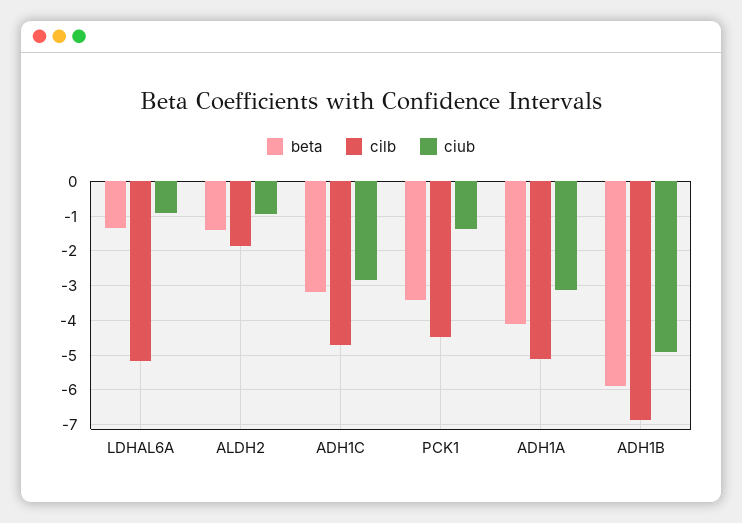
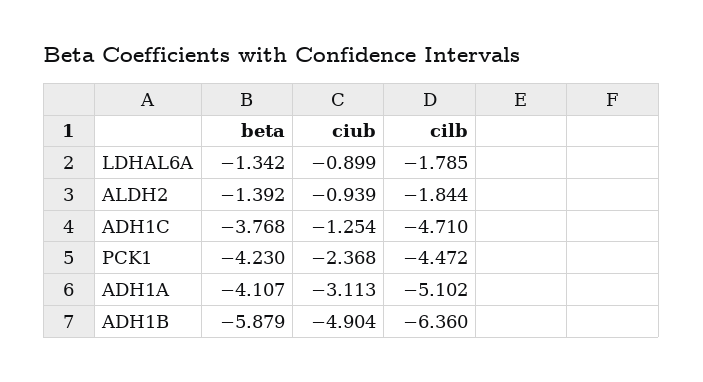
  {
    "beta": {
      "LDHAL6A": -1.342,
      "ALDH2": -1.392,
-     "ADH1C": -3.2,
+     "ADH1C": -3.768,
-     "PCK1": -3.4,
+     "PCK1": -4.23,
      "ADH1A": -4.107,
      "ADH1B": -5.879
    },
    "cilb": {
-     "LDHAL6A": -5.2,
+     "LDHAL6A": -1.785,
      "ALDH2": -1.844,
      "ADH1C": -4.71,
      "PCK1": -4.472,
      "ADH1A": -5.102,
-     "ADH1B": -6.8
+     "ADH1B": -6.36
    },
    "ciub": {
      "LDHAL6A": -0.899,
      "ALDH2": -0.939,
-     "ADH1C": -2.8,
+     "ADH1C": -1.254,
-     "PCK1": -1.4,
+     "PCK1": -2.368,
      "ADH1A": -3.113,
      "ADH1B": -4.904
    }
  }

